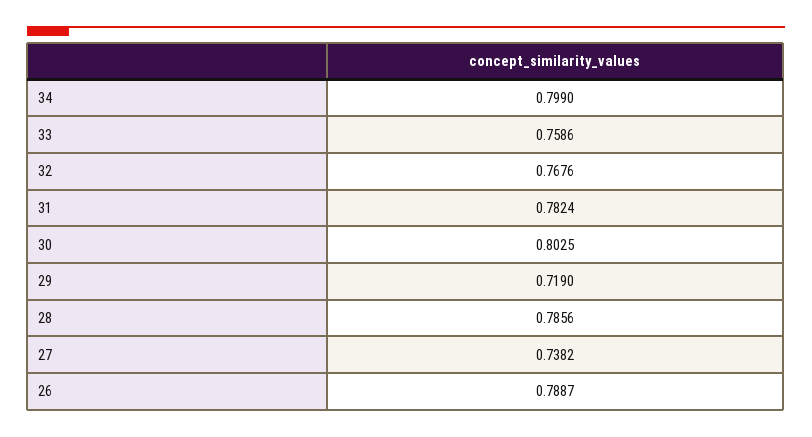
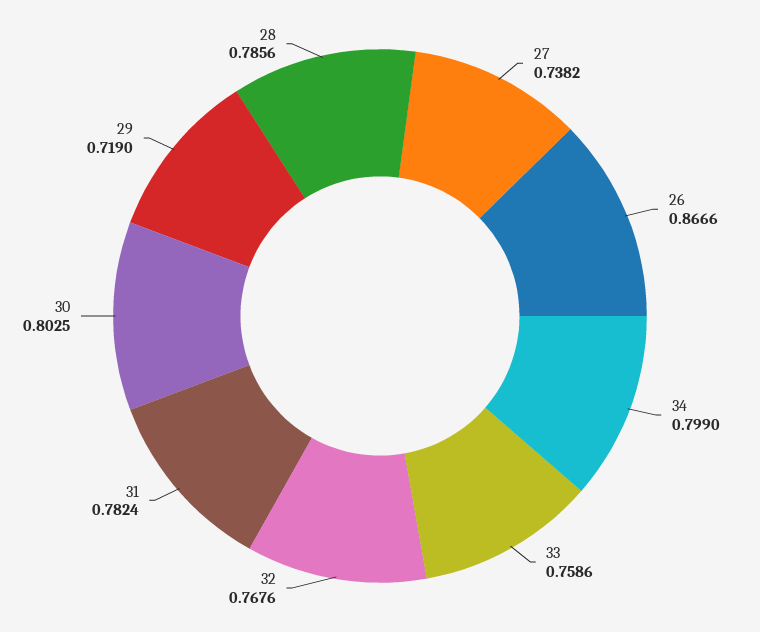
  {
    "34": 0.799,
    "33": 0.7586,
    "32": 0.7676,
    "31": 0.7824,
    "30": 0.8025,
    "29": 0.719,
    "28": 0.7856,
    "27": 0.7382,
-   "26": 0.7887
+   "26": 0.8666
  }

